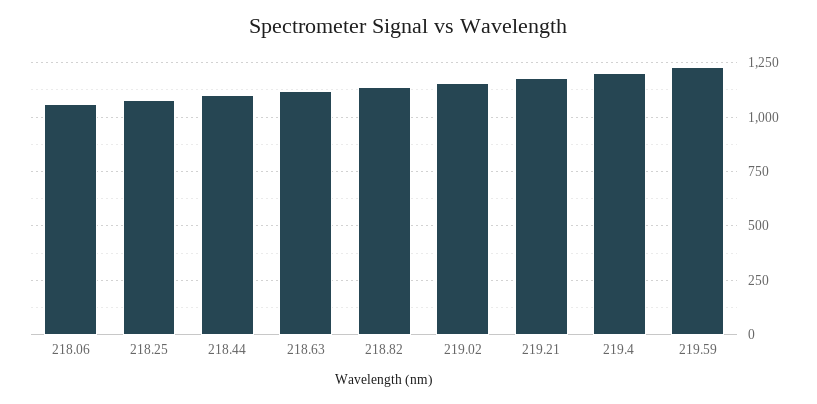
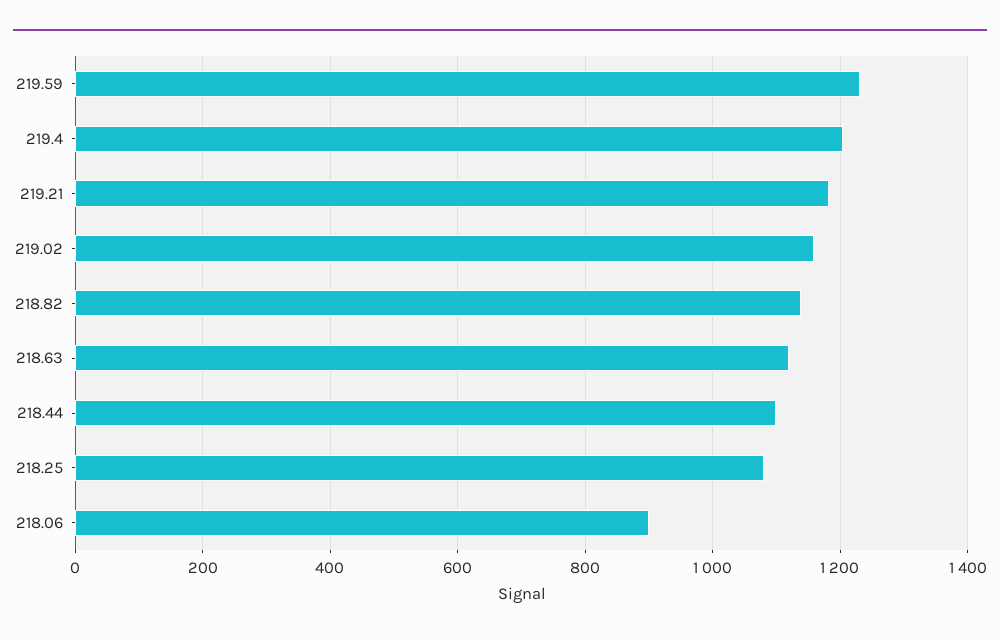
  {
-   "218.06": 1050,
+   "218.06": 900,
    "218.25": 1080,
    "218.44": 1100,
    "218.63": 1120,
    "218.82": 1140,
    "219.02": 1160,
    "219.21": 1180,
    "219.4": 1200,
    "219.59": 1240
  }

